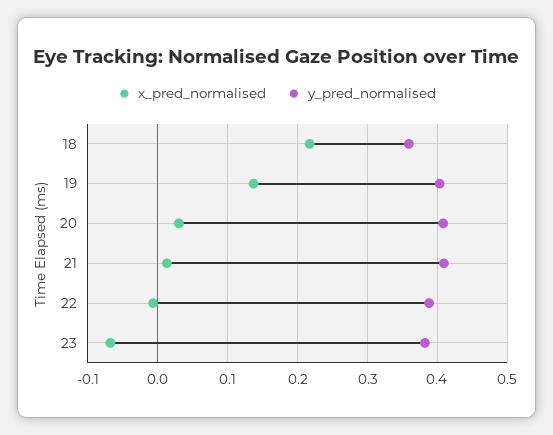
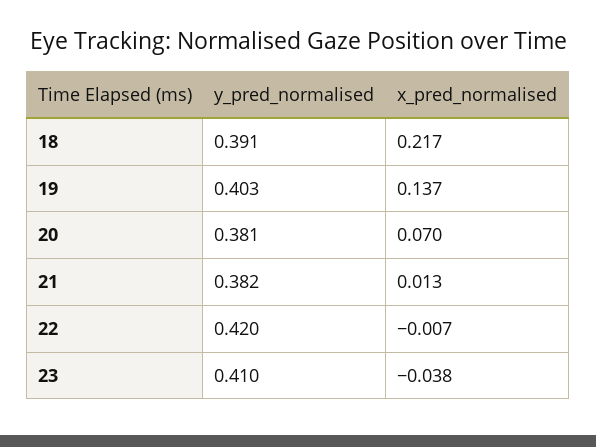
  {
    "x_pred_normalised": {
      "18": 0.217,
      "19": 0.137,
-     "20": 0.03,
+     "20": 0.07,
      "21": 0.013,
      "22": -0.007,
-     "23": -0.07
+     "23": -0.038
    },
    "y_pred_normalised": {
-     "18": 0.36,
+     "18": 0.391,
      "19": 0.403,
-     "20": 0.41,
+     "20": 0.381,
-     "21": 0.41,
+     "21": 0.382,
-     "22": 0.39,
+     "22": 0.42,
-     "23": 0.38
+     "23": 0.41
    }
  }

